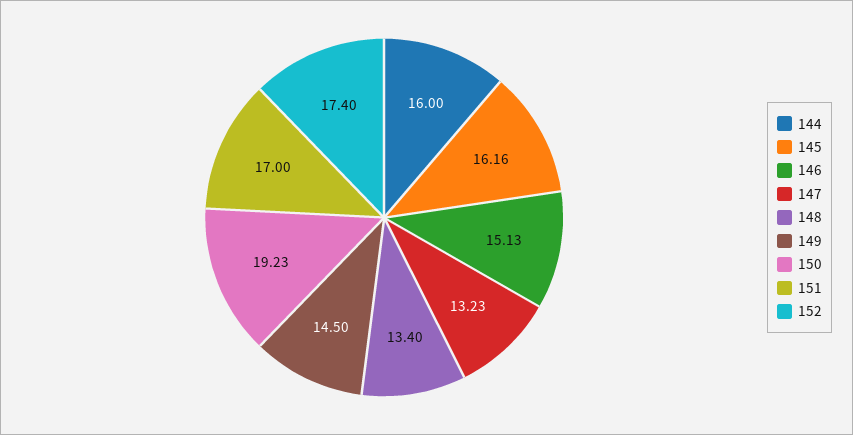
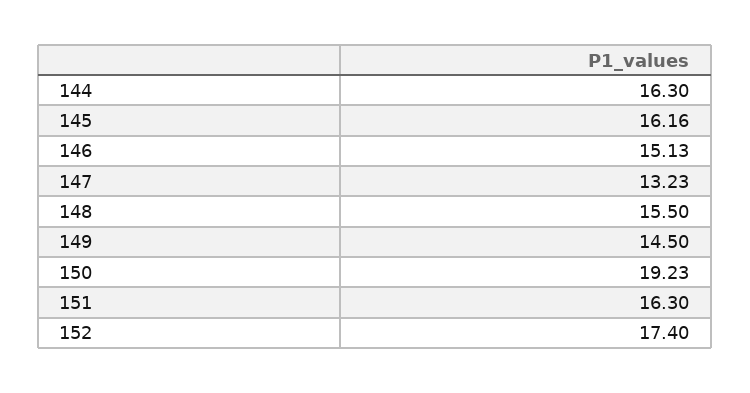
  {
-   "144": 16,
+   "144": 16.3,
    "145": 16.16,
    "146": 15.13,
    "147": 13.23,
-   "148": 13.4,
+   "148": 15.5,
    "149": 14.5,
    "150": 19.23,
-   "151": 17,
+   "151": 16.3,
    "152": 17.4
  }

